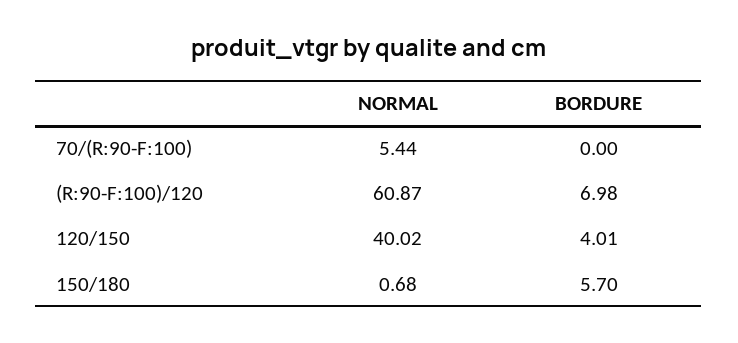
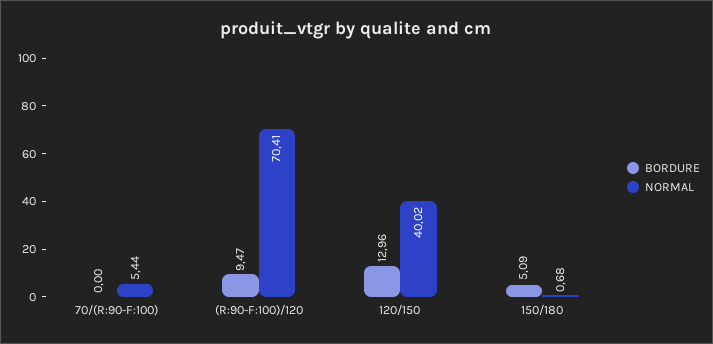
  {
    "NORMAL": {
      "70/(R:90-F:100)": 5.44,
-     "(R:90-F:100)/120": 60.87,
+     "(R:90-F:100)/120": 70.41,
      "120/150": 40.02,
      "150/180": 0.68
    },
    "BORDURE": {
      "70/(R:90-F:100)": 0,
-     "(R:90-F:100)/120": 6.98,
+     "(R:90-F:100)/120": 9.47,
-     "120/150": 4.01,
+     "120/150": 12.96,
-     "150/180": 5.7
+     "150/180": 5.09
    }
  }

